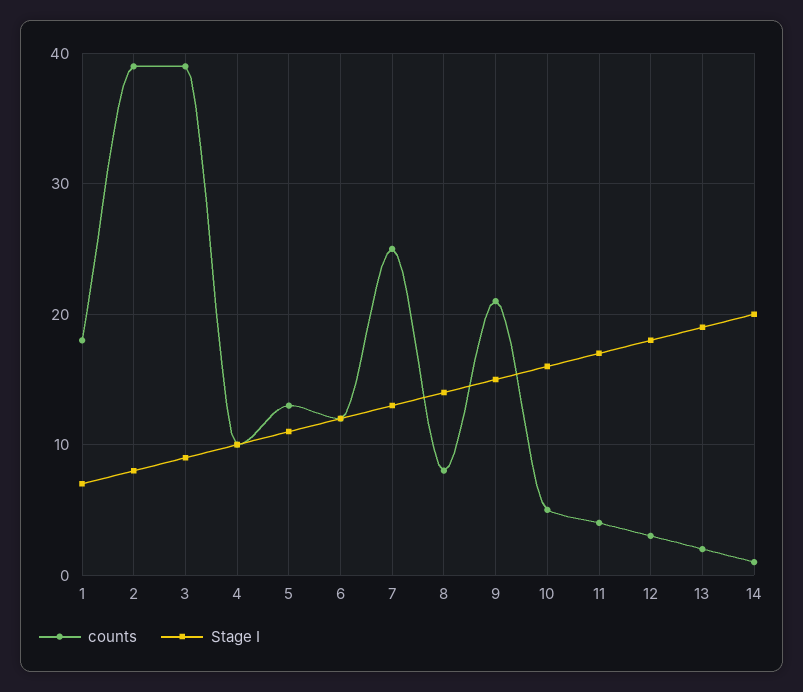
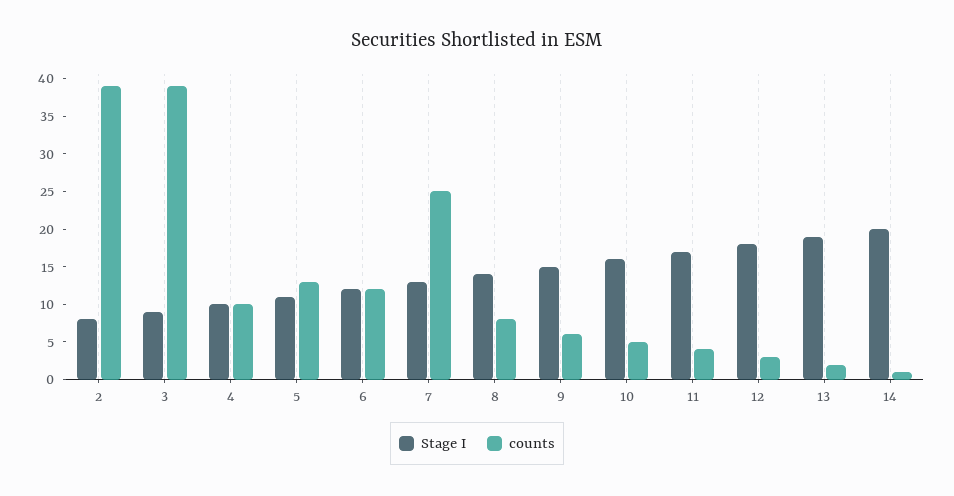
  {
    "counts": {
-     "1": 18,
      "2": 39,
      "3": 39,
      "4": 10,
      "5": 13,
      "6": 12,
      "7": 25,
      "8": 8,
-     "9": 21,
+     "9": 5,
      "10": 5,
      "11": 4,
      "12": 3,
      "13": 2,
      "14": 1
    },
    "Stage I": {
-     "1": 7,
      "2": 8,
      "3": 9,
      "4": 10,
      "5": 11,
      "6": 12,
      "7": 13,
      "8": 14,
      "9": 15,
      "10": 16,
      "11": 17,
      "12": 18,
      "13": 19,
      "14": 20
    }
  }

